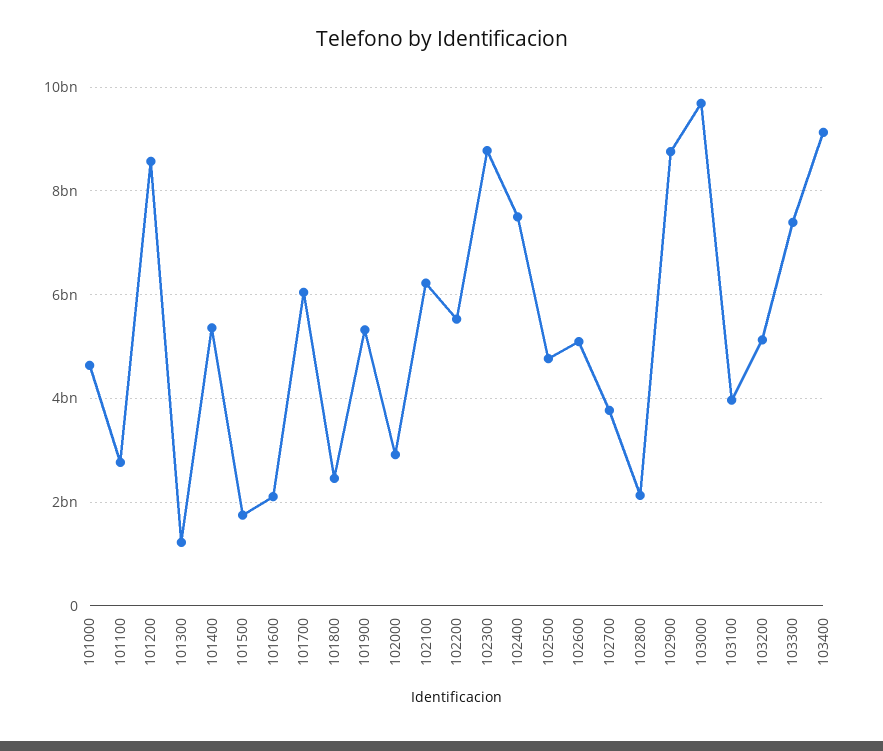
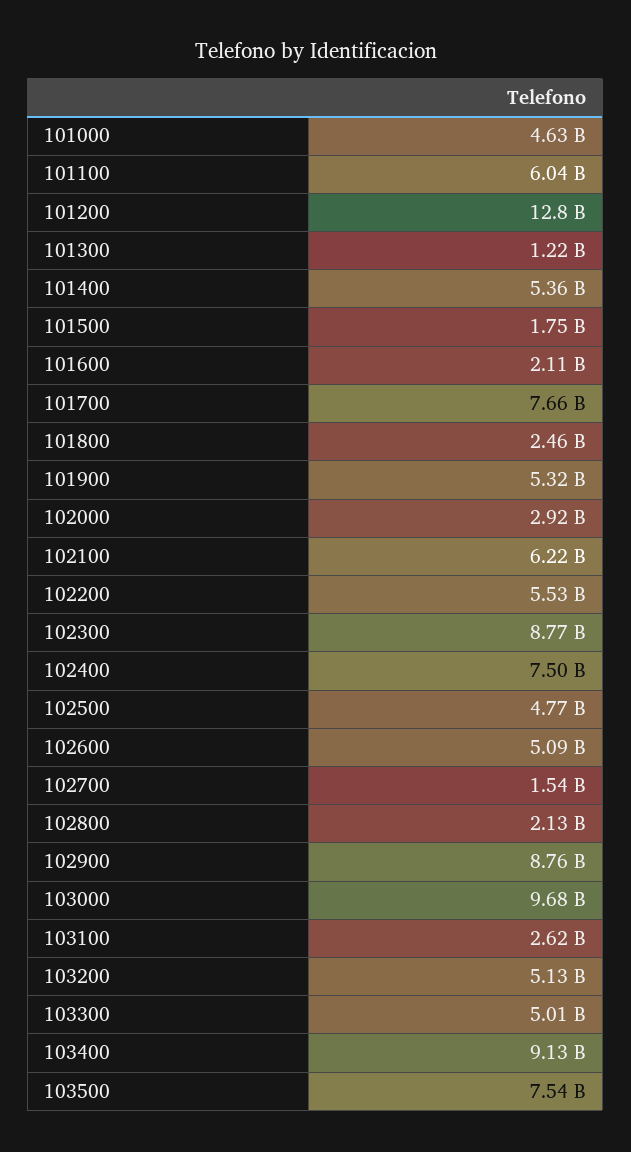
  {
    "101000": 4630000000,
-   "101100": 2800000000,
+   "101100": 6040000000,
-   "101200": 8600000000,
+   "101200": 12800000000,
    "101300": 1220000000,
    "101400": 5360000000,
    "101500": 1750000000,
    "101600": 2110000000,
-   "101700": 6000000000,
+   "101700": 7660000000,
    "101800": 2460000000,
    "101900": 5320000000,
    "102000": 2920000000,
    "102100": 6220000000,
    "102200": 5530000000,
    "102300": 8770000000,
    "102400": 7500000000,
    "102500": 4770000000,
    "102600": 5090000000,
-   "102700": 3800000000,
+   "102700": 1540000000,
    "102800": 2130000000,
    "102900": 8760000000,
    "103000": 9680000000,
-   "103100": 4000000000,
+   "103100": 2620000000,
    "103200": 5130000000,
-   "103300": 7400000000,
+   "103300": 5010000000,
-   "103400": 9130000000
+   "103400": 9130000000,
+   "103500": 7540000000
  }

